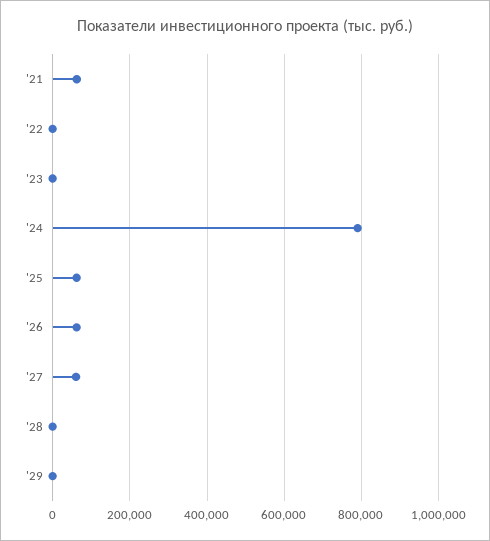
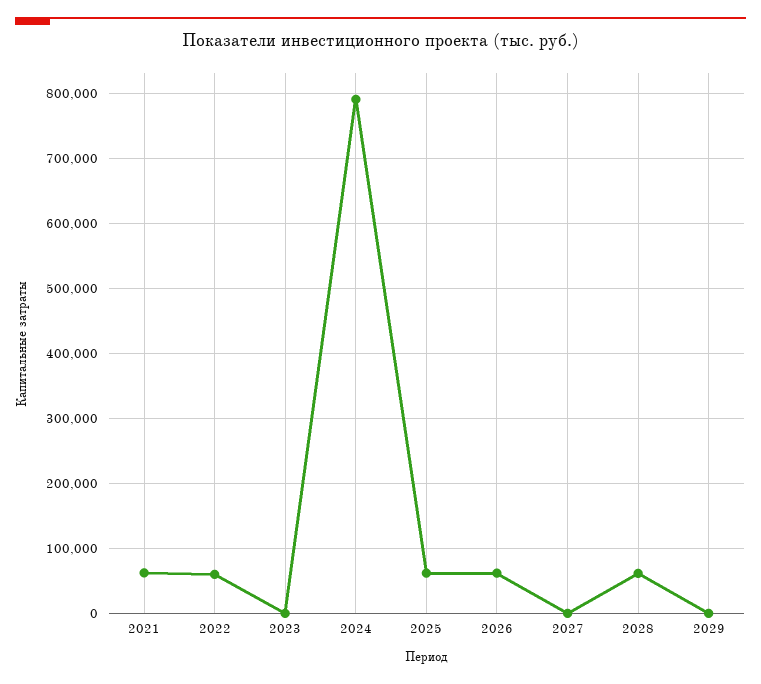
  {
    "'21": 60000,
-   "'22": 0,
+   "'22": 60000,
    "'23": 0,
    "'24": 790000,
    "'25": 60000,
    "'26": 60000,
-   "'27": 60000,
+   "'27": 0,
-   "'28": 0,
+   "'28": 60000,
    "'29": 0
  }

